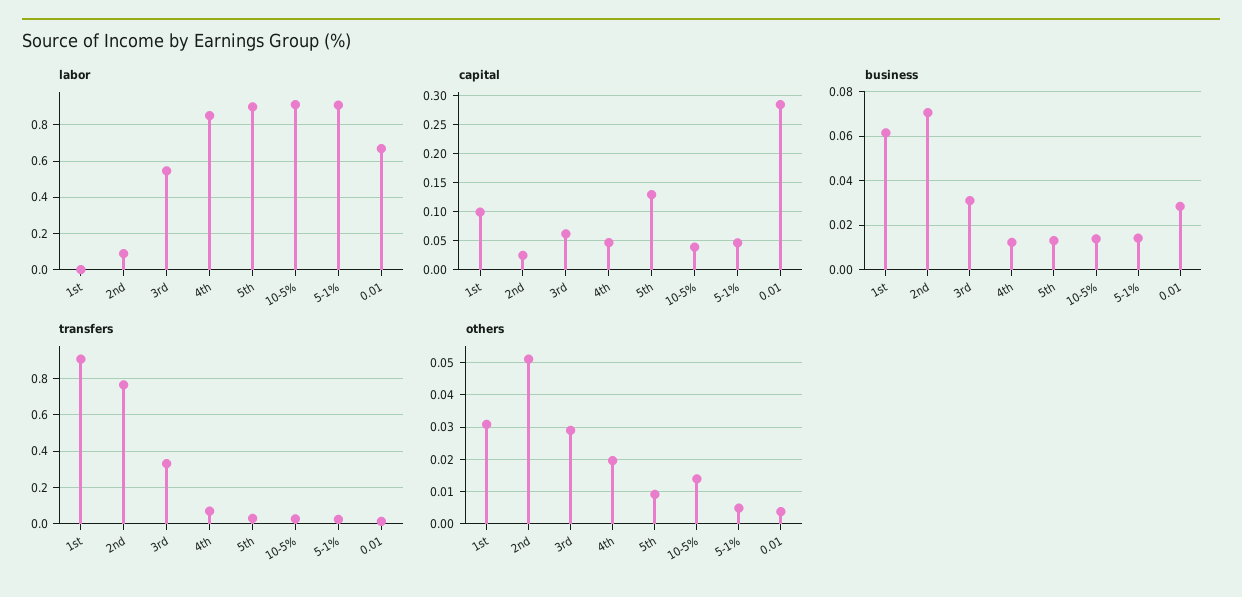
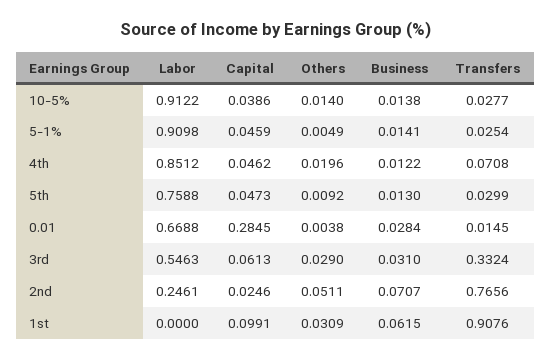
  {
    "labor": {
      "1st": 0,
-     "2nd": 0.1,
+     "2nd": 0.2461,
      "3rd": 0.5463,
      "4th": 0.8512,
-     "5th": 0.9,
+     "5th": 0.7588,
      "10-5%": 0.9122,
      "5-1%": 0.9098,
      "0.01": 0.6688
    },
    "capital": {
      "1st": 0.0991,
      "2nd": 0.0246,
      "3rd": 0.0613,
      "4th": 0.0462,
-     "5th": 0.125,
+     "5th": 0.0473,
      "10-5%": 0.0386,
      "5-1%": 0.0459,
      "0.01": 0.2845
    },
    "business": {
      "1st": 0.0615,
      "2nd": 0.0707,
      "3rd": 0.031,
      "4th": 0.0122,
      "5th": 0.013,
      "10-5%": 0.0138,
      "5-1%": 0.0141,
      "0.01": 0.0284
    },
    "transfers": {
      "1st": 0.9076,
      "2nd": 0.7656,
      "3rd": 0.3324,
      "4th": 0.0708,
      "5th": 0.0299,
      "10-5%": 0.0277,
      "5-1%": 0.0254,
      "0.01": 0.0145
    },
    "others": {
      "1st": 0.0309,
      "2nd": 0.0511,
      "3rd": 0.029,
      "4th": 0.0196,
      "5th": 0.0092,
      "10-5%": 0.014,
      "5-1%": 0.0049,
      "0.01": 0.0038
    }
  }

